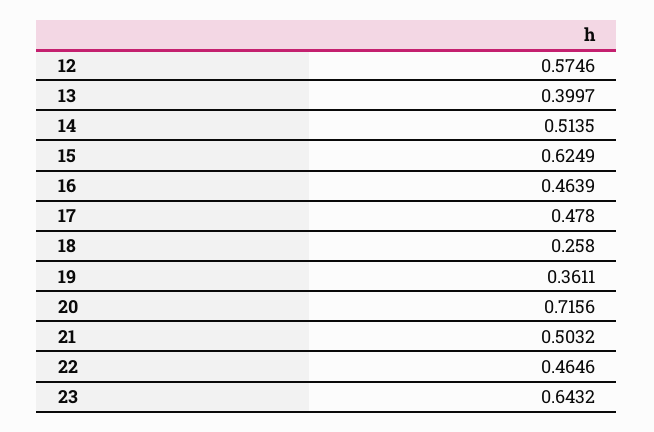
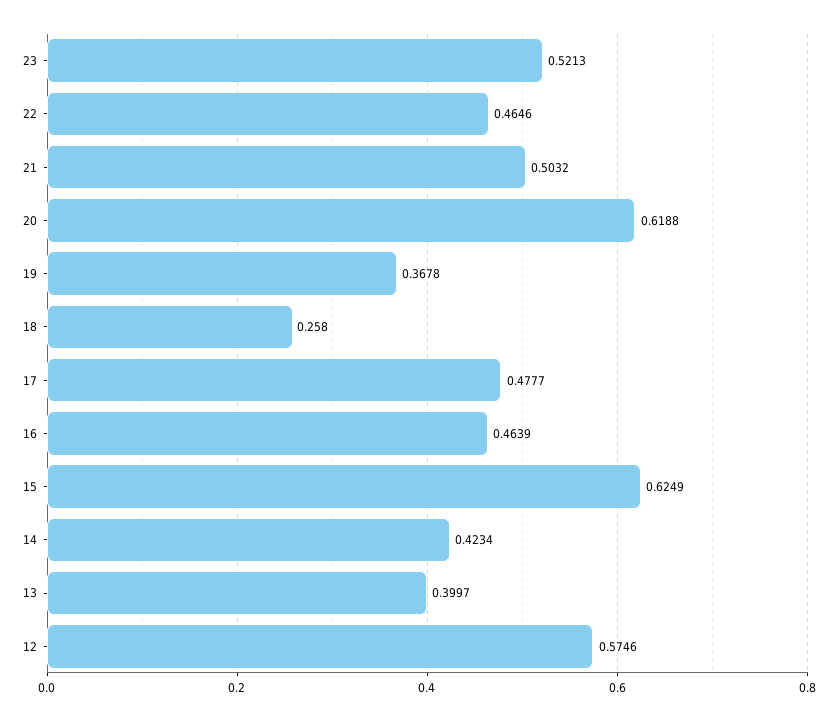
  {
    "12": 0.5746,
    "13": 0.3997,
-   "14": 0.5135,
+   "14": 0.4234,
    "15": 0.6249,
    "16": 0.4639,
-   "17": 0.478,
+   "17": 0.4777,
    "18": 0.258,
-   "19": 0.3611,
+   "19": 0.3678,
-   "20": 0.7156,
+   "20": 0.6188,
    "21": 0.5032,
    "22": 0.4646,
-   "23": 0.6432
+   "23": 0.5213
  }

